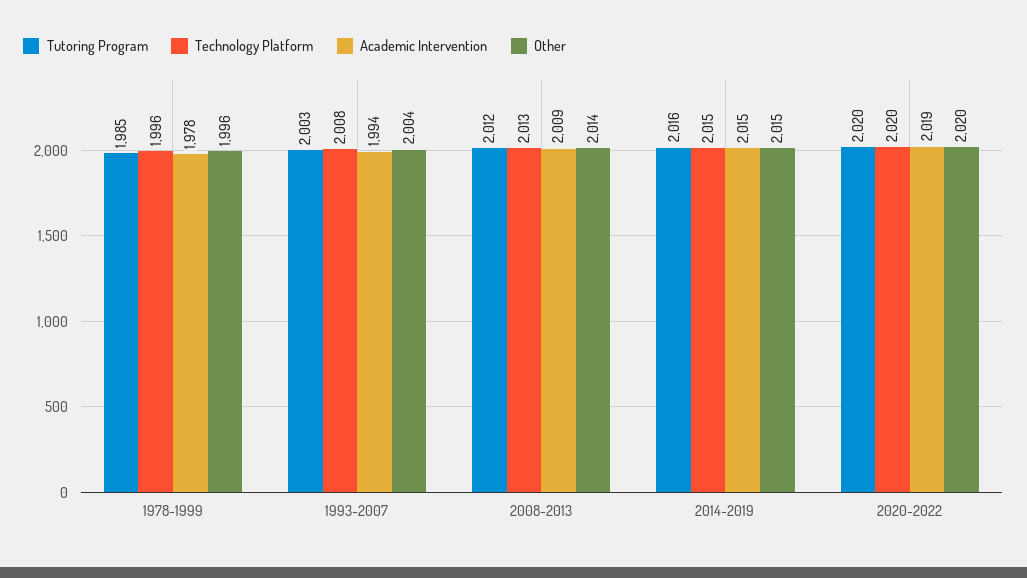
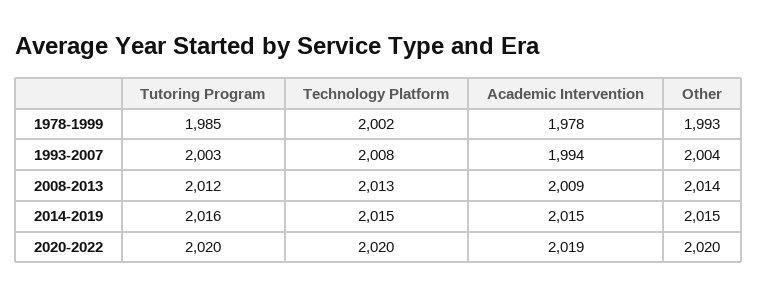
  {
    "Tutoring Program": {
      "1978-1999": 1985,
      "1993-2007": 2003,
      "2008-2013": 2012,
      "2014-2019": 2016,
      "2020-2022": 2020
    },
    "Technology Platform": {
-     "1978-1999": 1996,
+     "1978-1999": 2002,
      "1993-2007": 2008,
      "2008-2013": 2013,
      "2014-2019": 2015,
      "2020-2022": 2020
    },
    "Academic Intervention": {
      "1978-1999": 1978,
      "1993-2007": 1994,
      "2008-2013": 2009,
      "2014-2019": 2015,
      "2020-2022": 2019
    },
    "Other": {
-     "1978-1999": 1996,
+     "1978-1999": 1993,
      "1993-2007": 2004,
      "2008-2013": 2014,
      "2014-2019": 2015,
      "2020-2022": 2020
    }
  }

